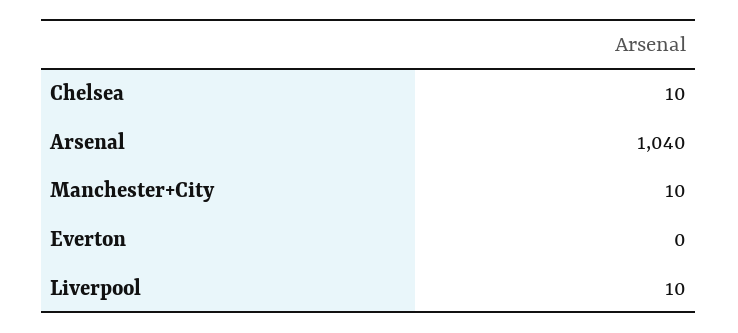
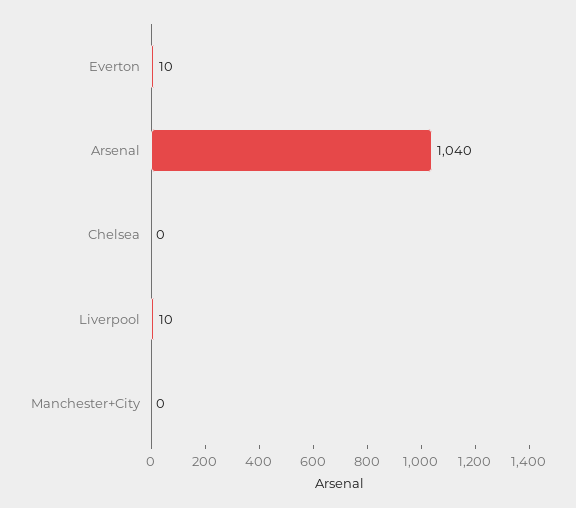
  {
-   "Chelsea": 10,
+   "Chelsea": 0,
    "Arsenal": 1040,
-   "Manchester+City": 10,
+   "Manchester+City": 0,
-   "Everton": 0,
+   "Everton": 10,
    "Liverpool": 10
  }

